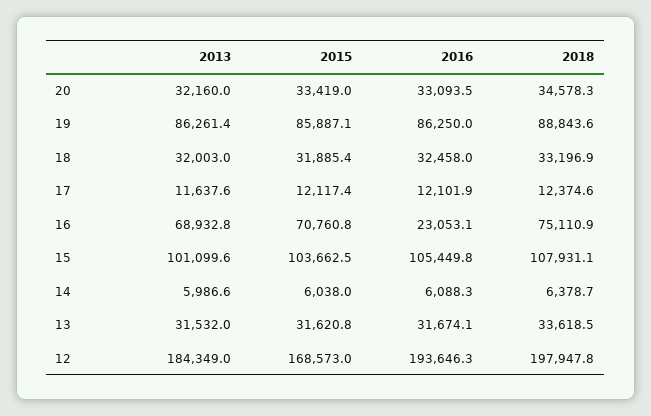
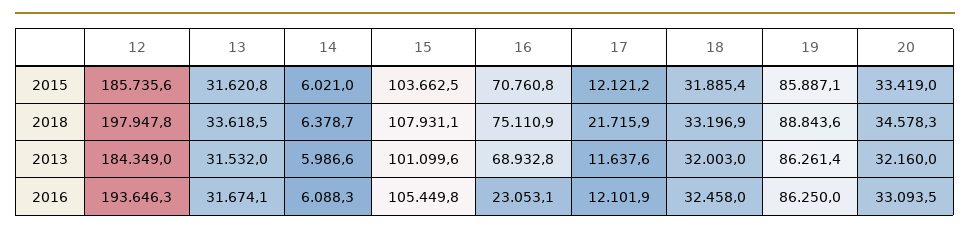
  {
    "2013": {
      "20": 32160,
      "19": 86261.4,
      "18": 32003,
      "17": 11637.6,
      "16": 68932.8,
      "15": 101099.6,
      "14": 5986.6,
      "13": 31532,
      "12": 184349
    },
    "2015": {
      "20": 33419,
      "19": 85887.1,
      "18": 31885.4,
-     "17": 12117.4,
+     "17": 12121.2,
      "16": 70760.8,
      "15": 103662.5,
-     "14": 6038,
+     "14": 6021,
      "13": 31620.8,
-     "12": 168573
+     "12": 185735.6
    },
    "2016": {
      "20": 33093.5,
      "19": 86250,
      "18": 32458,
      "17": 12101.9,
      "16": 23053.1,
      "15": 105449.8,
      "14": 6088.3,
      "13": 31674.1,
      "12": 193646.3
    },
    "2018": {
      "20": 34578.3,
      "19": 88843.6,
      "18": 33196.9,
-     "17": 12374.6,
+     "17": 21715.9,
      "16": 75110.9,
      "15": 107931.1,
      "14": 6378.7,
      "13": 33618.5,
      "12": 197947.8
    }
  }

